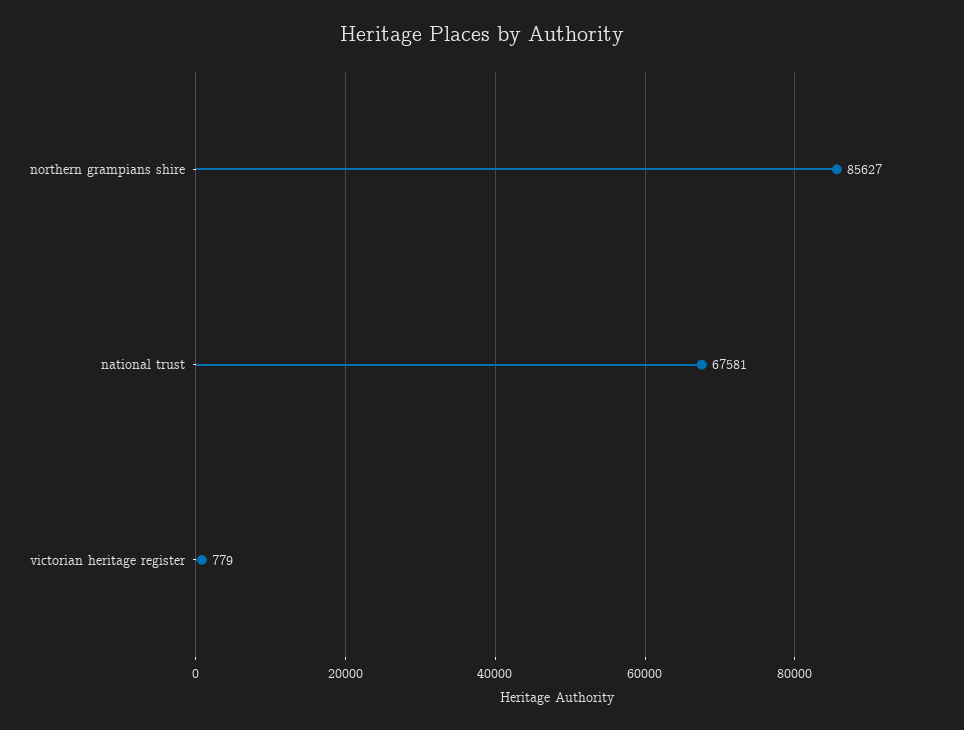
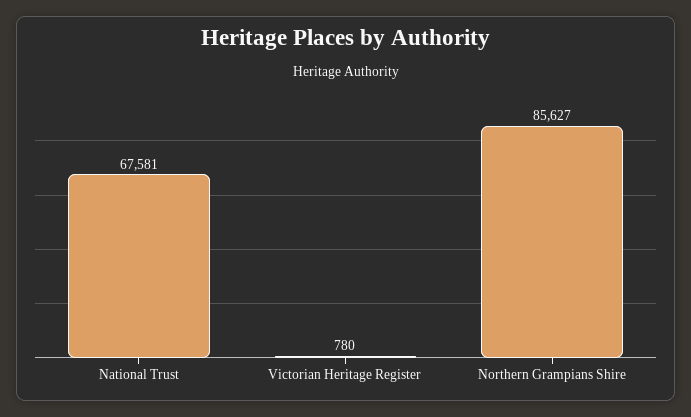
  {
    "northern grampians shire": 85627,
    "national trust": 67581,
-   "victorian heritage register": 779
+   "victorian heritage register": 780
  }

